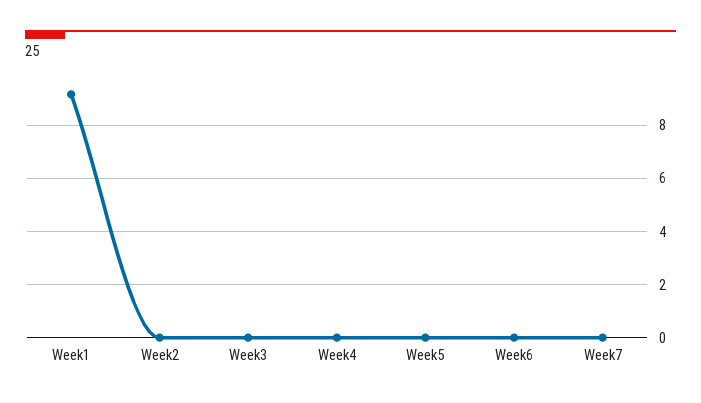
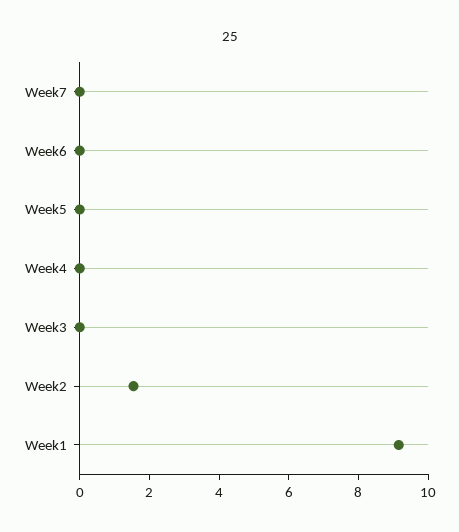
  {
    "Week1": 9.25,
-   "Week2": 0,
+   "Week2": 1.5,
    "Week3": 0,
    "Week4": 0,
    "Week5": 0,
    "Week6": 0,
    "Week7": 0
  }

